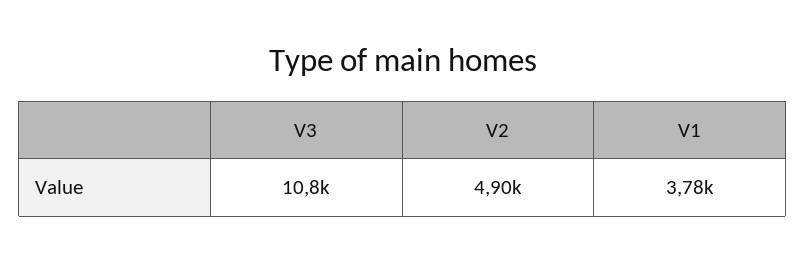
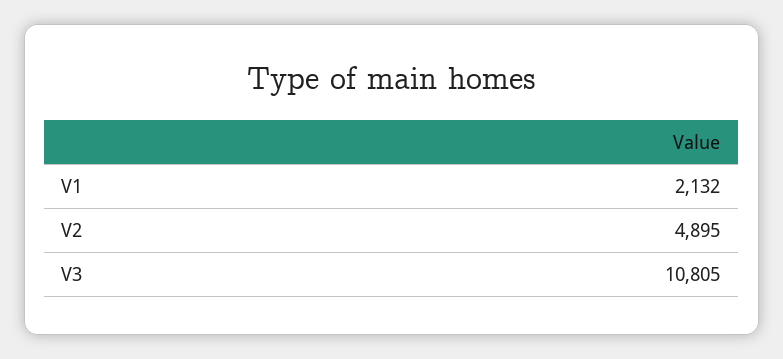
  {
    "V3": 10805,
    "V2": 4895,
-   "V1": 3780
+   "V1": 2132
  }

